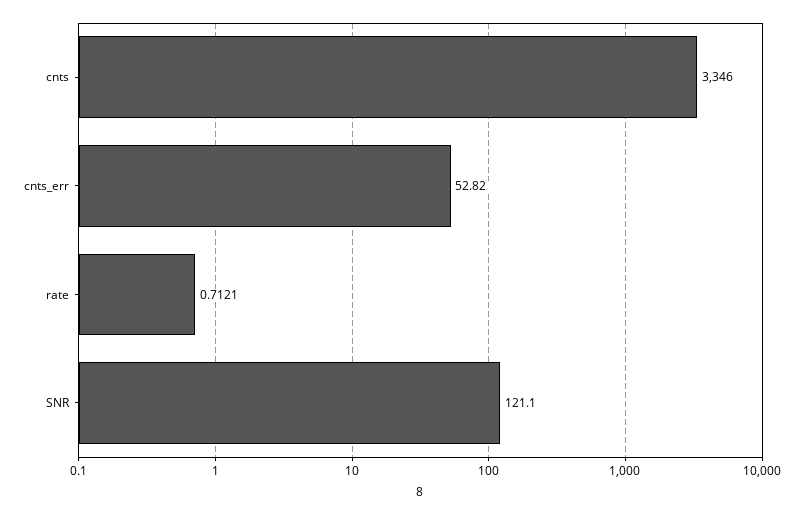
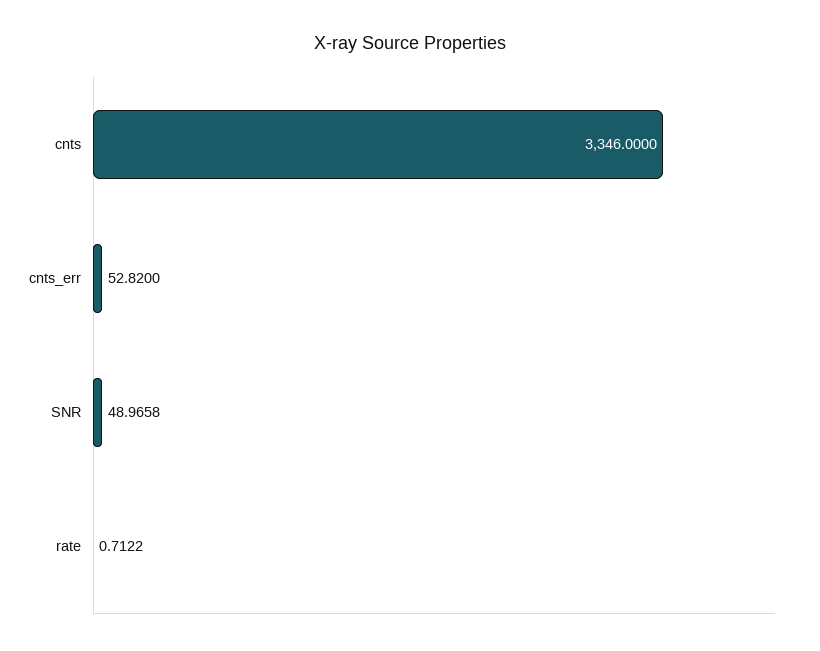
  {
    "cnts": 3346,
    "cnts_err": 52.82,
-   "rate": 0.7121,
+   "rate": 0.7122,
-   "SNR": 121.1
+   "SNR": 48.9658
  }

